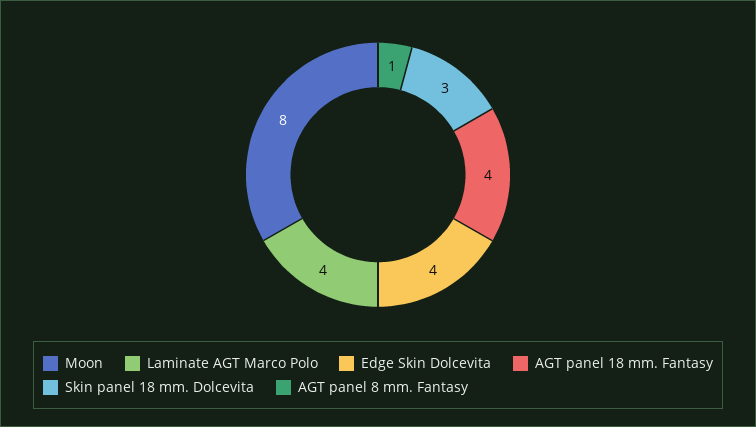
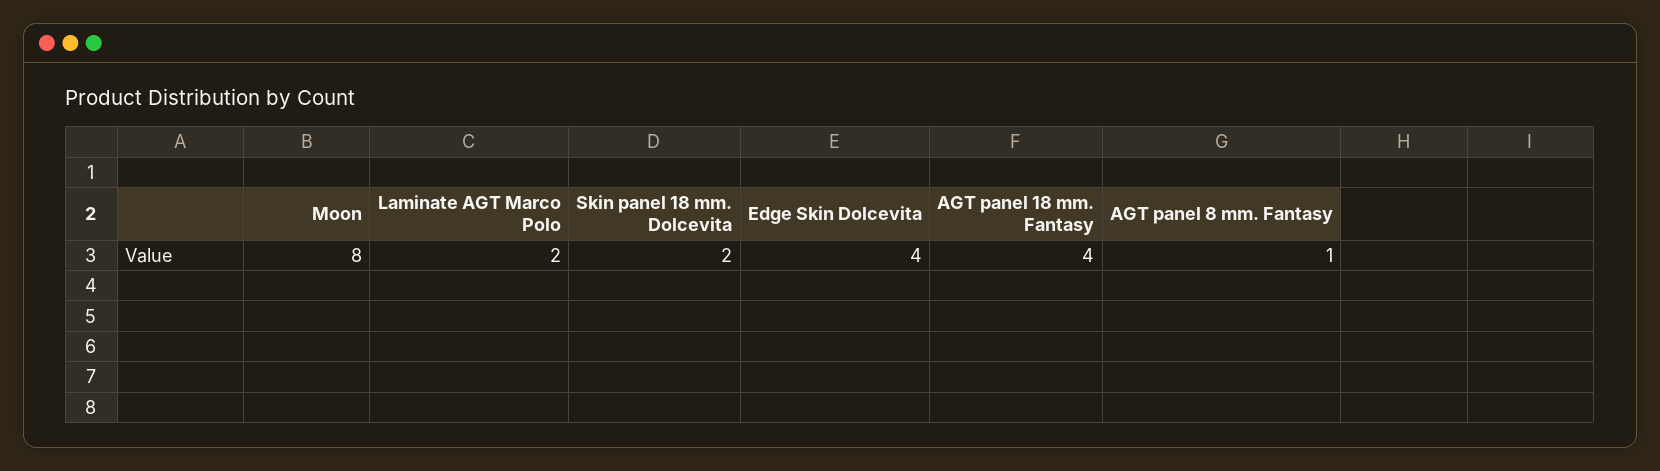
  {
    "Moon": 8,
-   "Laminate AGT Marco Polo": 4,
+   "Laminate AGT Marco Polo": 2,
    "Edge Skin Dolcevita": 4,
    "AGT panel 18 mm. Fantasy": 4,
-   "Skin panel 18 mm. Dolcevita": 3,
+   "Skin panel 18 mm. Dolcevita": 2,
    "AGT panel 8 mm. Fantasy": 1
  }

